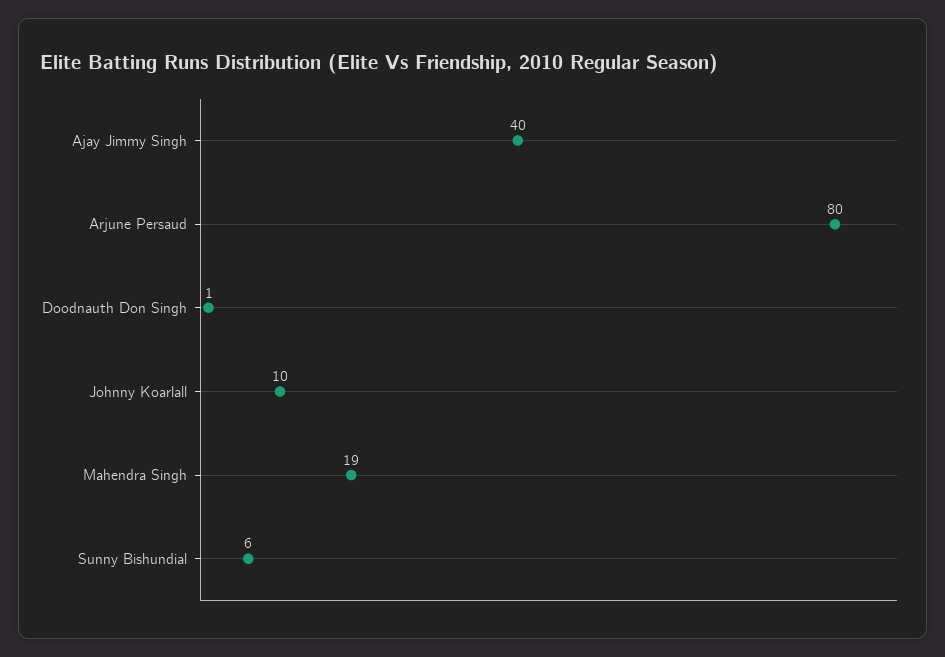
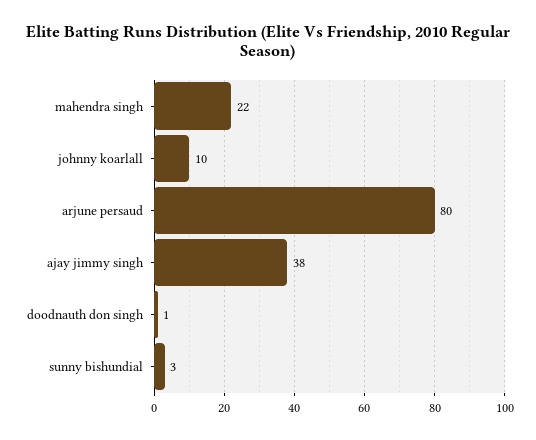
  {
-   "Ajay Jimmy Singh": 40,
+   "Ajay Jimmy Singh": 38,
    "Arjune Persaud": 80,
    "Doodnauth Don Singh": 1,
    "Johnny Koarlall": 10,
-   "Mahendra Singh": 19,
+   "Mahendra Singh": 22,
-   "Sunny Bishundial": 6
+   "Sunny Bishundial": 3
  }

